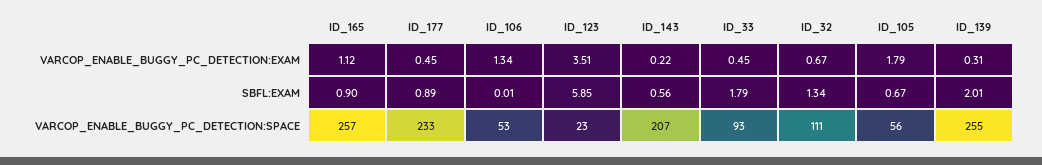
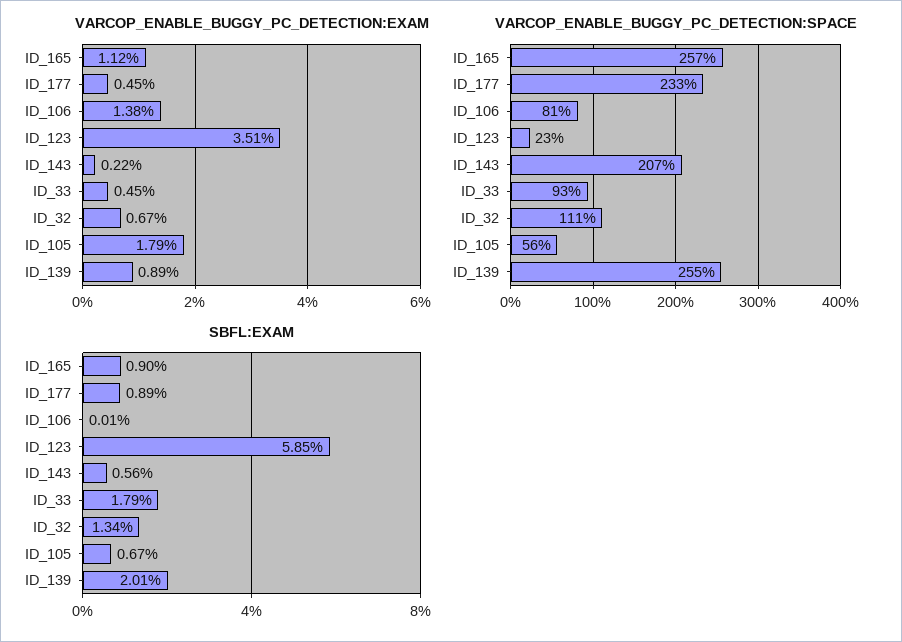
  {
    "VARCOP_ENABLE_BUGGY_PC_DETECTION:EXAM": {
      "ID_165": 1.12,
      "ID_177": 0.45,
-     "ID_106": 1.34,
+     "ID_106": 1.38,
      "ID_123": 3.51,
      "ID_143": 0.22,
      "ID_33": 0.45,
      "ID_32": 0.67,
      "ID_105": 1.79,
-     "ID_139": 0.31
+     "ID_139": 0.89
    },
    "SBFL:EXAM": {
      "ID_165": 0.9,
      "ID_177": 0.89,
      "ID_106": 0.01,
      "ID_123": 5.85,
      "ID_143": 0.56,
      "ID_33": 1.79,
      "ID_32": 1.34,
      "ID_105": 0.67,
      "ID_139": 2.01
    },
    "VARCOP_ENABLE_BUGGY_PC_DETECTION:SPACE": {
      "ID_165": 257,
      "ID_177": 233,
-     "ID_106": 53,
+     "ID_106": 81,
      "ID_123": 23,
      "ID_143": 207,
      "ID_33": 93,
      "ID_32": 111,
      "ID_105": 56,
      "ID_139": 255
    }
  }

